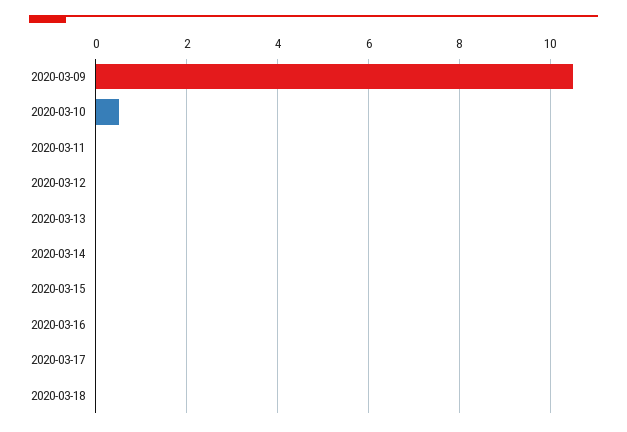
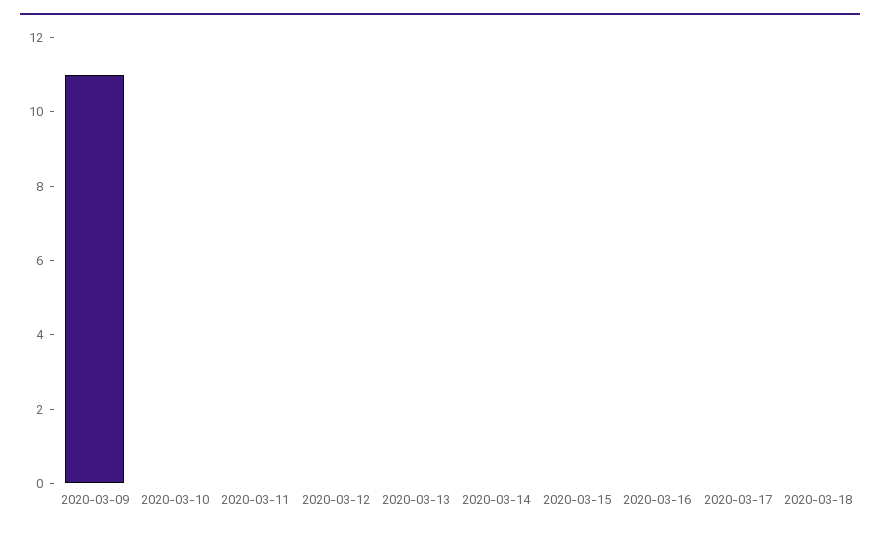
  {
-   "2020-03-09": 10.5,
+   "2020-03-09": 11,
-   "2020-03-10": 0.5,
+   "2020-03-10": 0,
    "2020-03-11": 0,
    "2020-03-12": 0,
    "2020-03-13": 0,
    "2020-03-14": 0,
    "2020-03-15": 0,
    "2020-03-16": 0,
    "2020-03-17": 0,
    "2020-03-18": 0
  }

